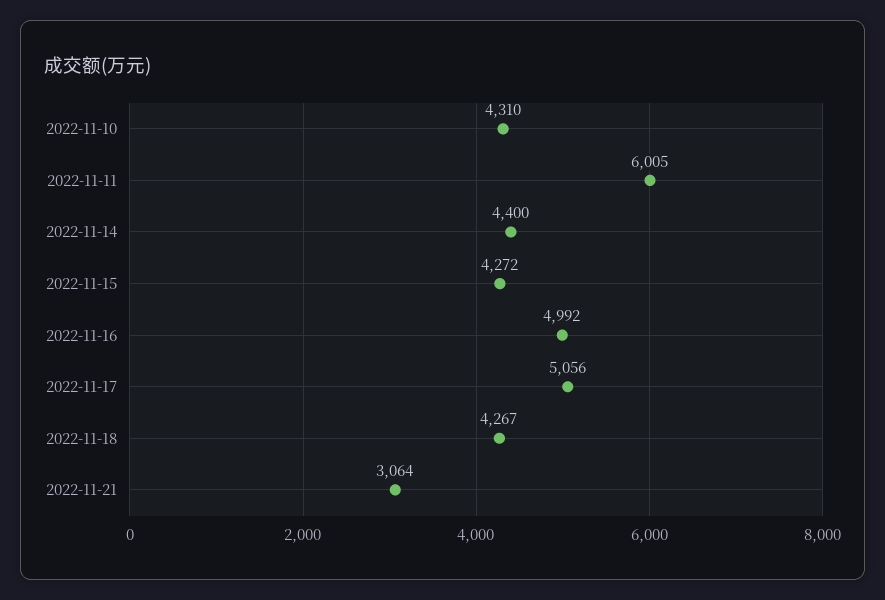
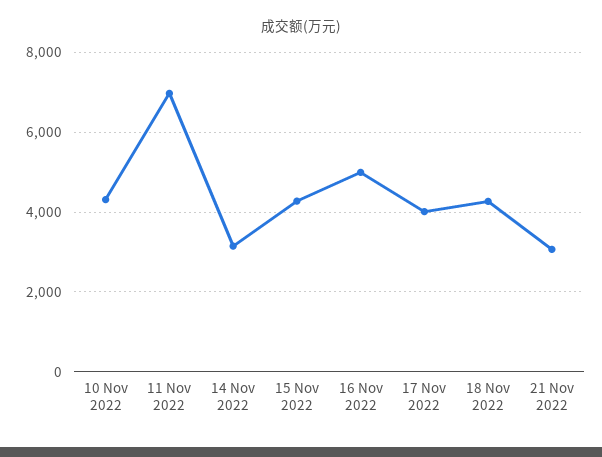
  {
    "2022-11-10": 4310,
-   "2022-11-11": 6005,
+   "2022-11-11": 7000,
-   "2022-11-14": 4400,
+   "2022-11-14": 3200,
    "2022-11-15": 4272,
    "2022-11-16": 4992,
-   "2022-11-17": 5056,
+   "2022-11-17": 4000,
    "2022-11-18": 4267,
    "2022-11-21": 3064
  }

